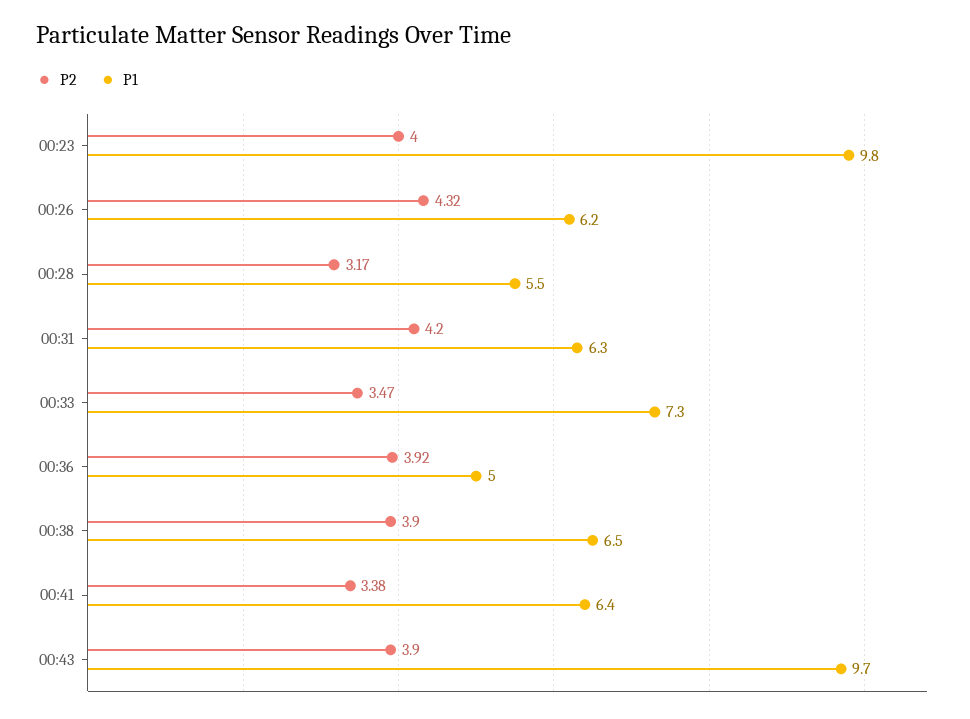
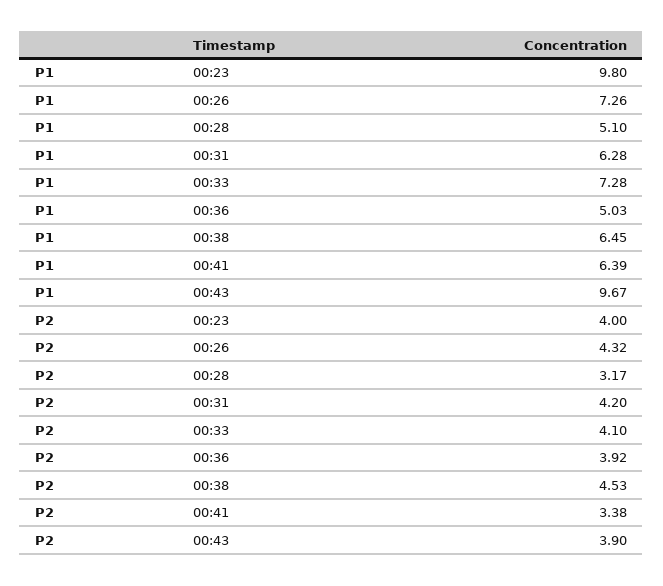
  {
    "P2": {
      "00:23": 4,
      "00:26": 4.32,
      "00:28": 3.17,
      "00:31": 4.2,
-     "00:33": 3.47,
+     "00:33": 4.1,
      "00:36": 3.92,
-     "00:38": 3.9,
+     "00:38": 4.53,
      "00:41": 3.38,
      "00:43": 3.9
    },
    "P1": {
      "00:23": 9.8,
-     "00:26": 6.2,
+     "00:26": 7.26,
-     "00:28": 5.5,
+     "00:28": 5.1,
      "00:31": 6.28,
      "00:33": 7.28,
      "00:36": 5.03,
      "00:38": 6.45,
      "00:41": 6.39,
      "00:43": 9.67
    }
  }

